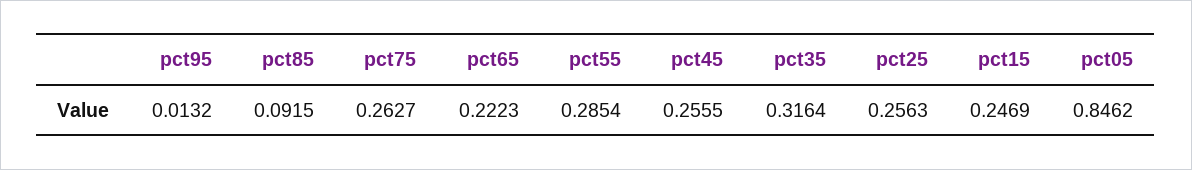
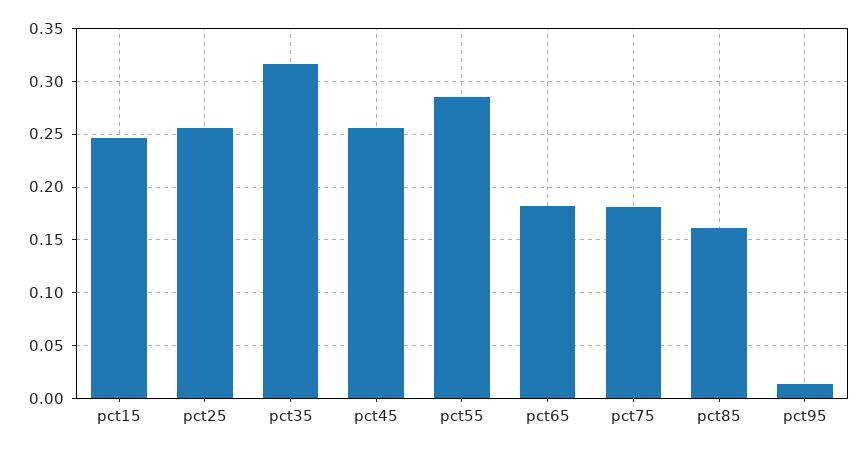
  {
    "pct95": 0.0132,
-   "pct85": 0.0915,
+   "pct85": 0.16,
-   "pct75": 0.2627,
+   "pct75": 0.18,
-   "pct65": 0.2223,
+   "pct65": 0.18,
    "pct55": 0.2854,
    "pct45": 0.2555,
    "pct35": 0.3164,
    "pct25": 0.2563,
-   "pct15": 0.2469,
+   "pct15": 0.2469
-   "pct05": 0.8462
  }

